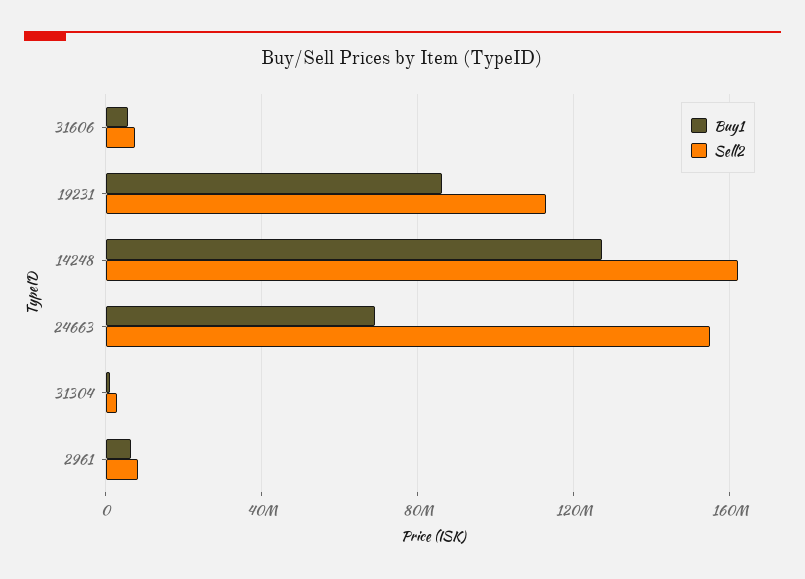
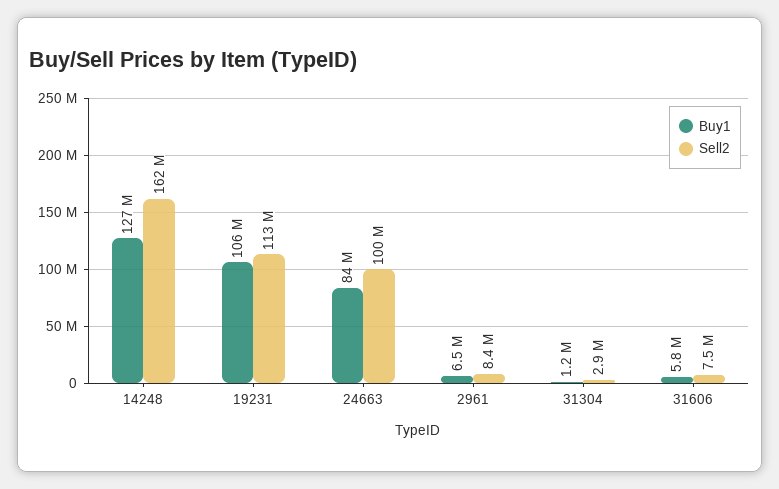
  {
    "Buy1": {
      "31606": 5800000,
-     "19231": 85000000,
+     "19231": 106000000,
      "14248": 127000000,
-     "24663": 70000000,
+     "24663": 84000000,
      "31304": 1200000,
      "2961": 6500000
    },
    "Sell2": {
      "31606": 7500000,
      "19231": 113000000,
      "14248": 162000000,
-     "24663": 155000000,
+     "24663": 100000000,
      "31304": 2900000,
      "2961": 8400000
    }
  }

